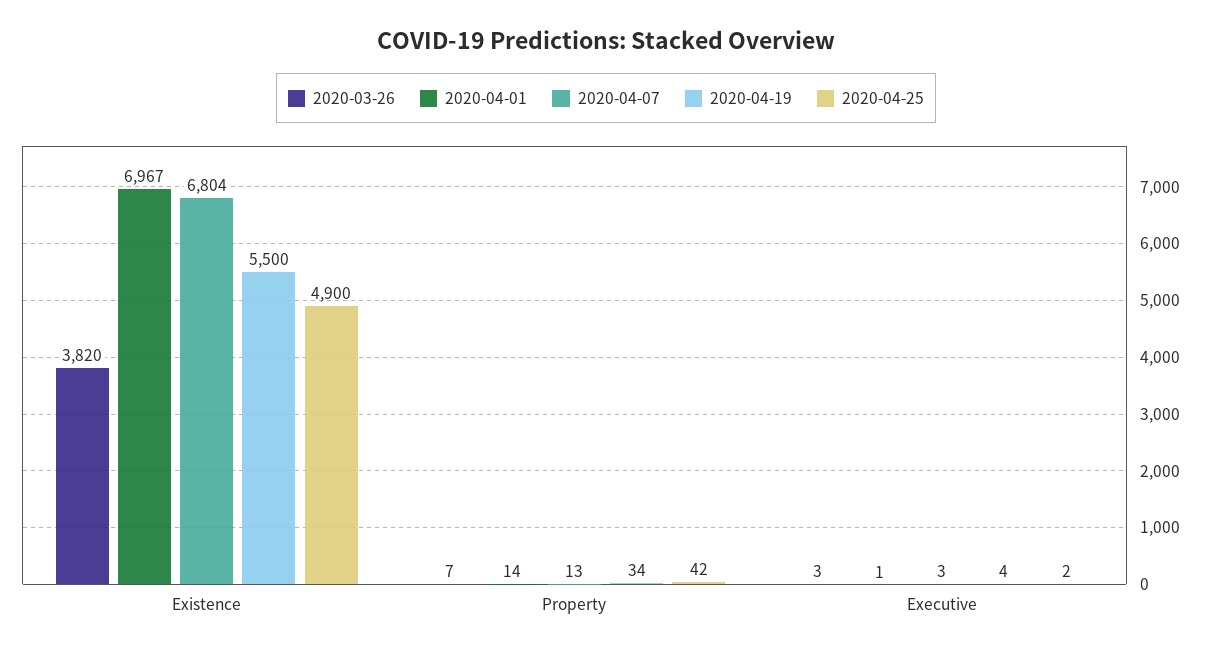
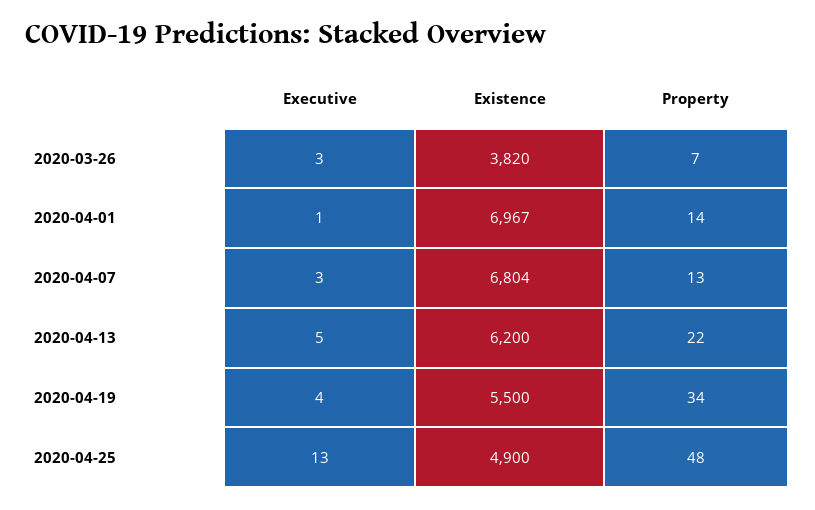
  {
    "2020-03-26": {
      "Existence": 3820,
      "Property": 7,
      "Executive": 3
    },
    "2020-04-01": {
      "Existence": 6967,
      "Property": 14,
      "Executive": 1
    },
    "2020-04-07": {
      "Existence": 6804,
      "Property": 13,
      "Executive": 3
    },
    "2020-04-19": {
      "Existence": 5500,
      "Property": 34,
      "Executive": 4
    },
    "2020-04-25": {
      "Existence": 4900,
-     "Property": 42,
+     "Property": 48,
-     "Executive": 2
+     "Executive": 13
-   }
+   },
+   "2020-04-13": {
+     "Executive": 5,
+     "Existence": 6200,
+     "Property": 22
+   }
  }

